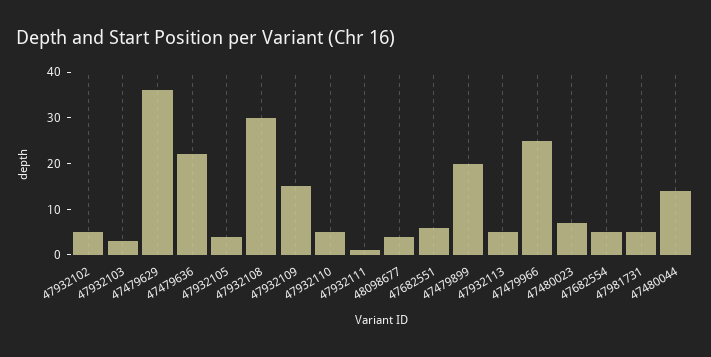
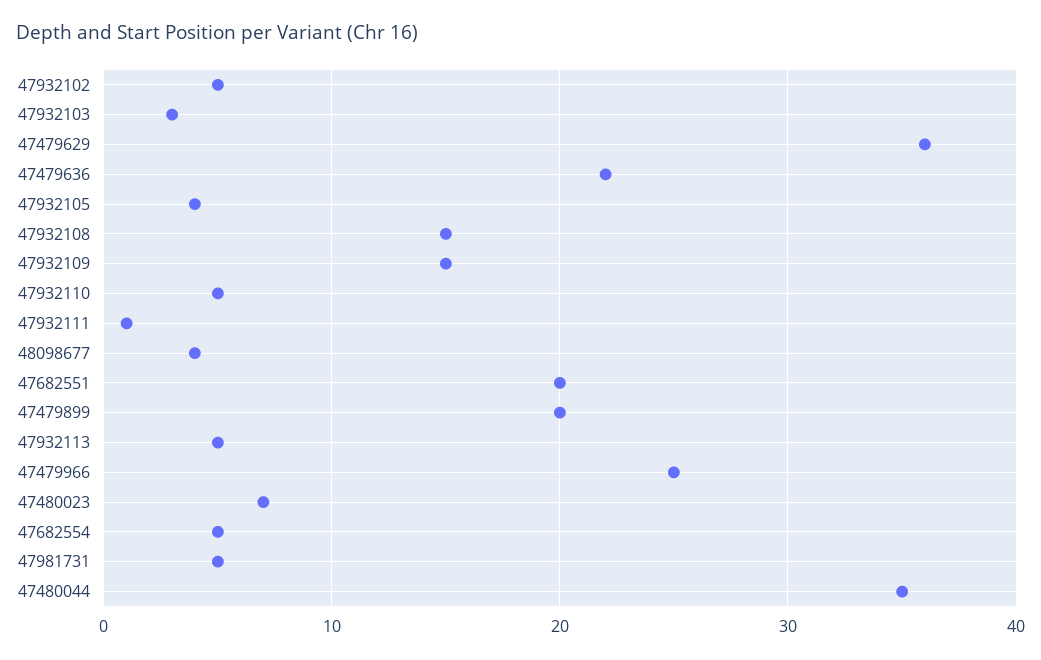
  {
    "47932102": 5,
    "47932103": 3,
    "47479629": 36,
    "47479636": 22,
    "47932105": 4,
-   "47932108": 30,
+   "47932108": 15,
    "47932109": 15,
    "47932110": 5,
    "47932111": 1,
    "48098677": 4,
-   "47682551": 5,
+   "47682551": 20,
    "47479899": 20,
    "47932113": 5,
    "47479966": 25,
    "47480023": 7,
    "47682554": 5,
    "47981731": 5,
-   "47480044": 15
+   "47480044": 35
  }

